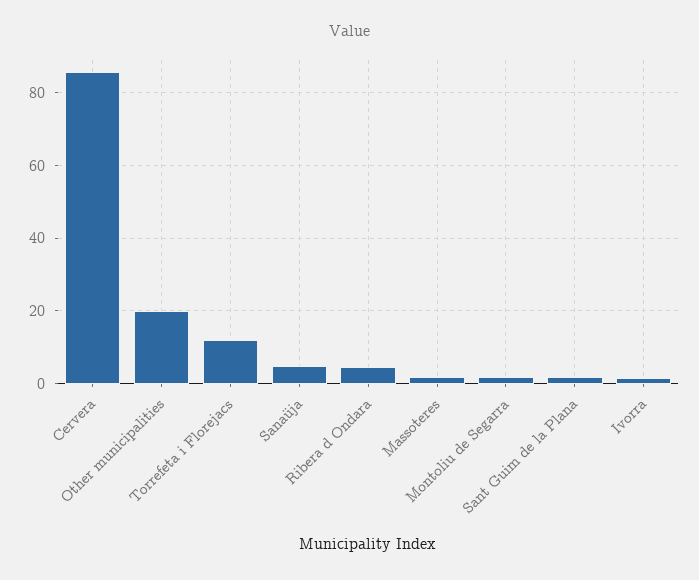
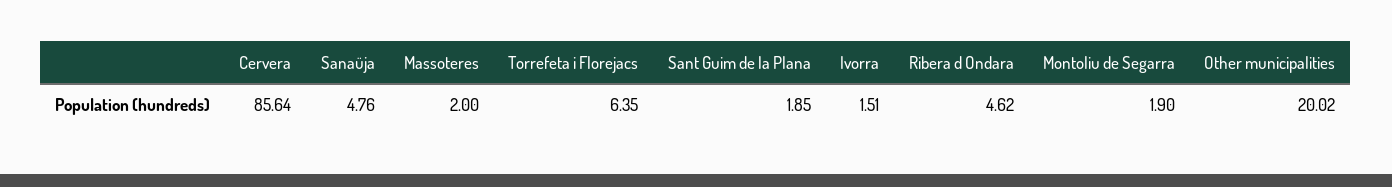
  {
    "Cervera": 85.64,
    "Other municipalities": 20.02,
-   "Torrefeta i Florejacs": 12,
+   "Torrefeta i Florejacs": 6.35,
    "Sanaüja": 4.76,
    "Ribera d Ondara": 4.62,
    "Massoteres": 2,
    "Montoliu de Segarra": 1.9,
    "Sant Guim de la Plana": 1.85,
    "Ivorra": 1.51
  }

